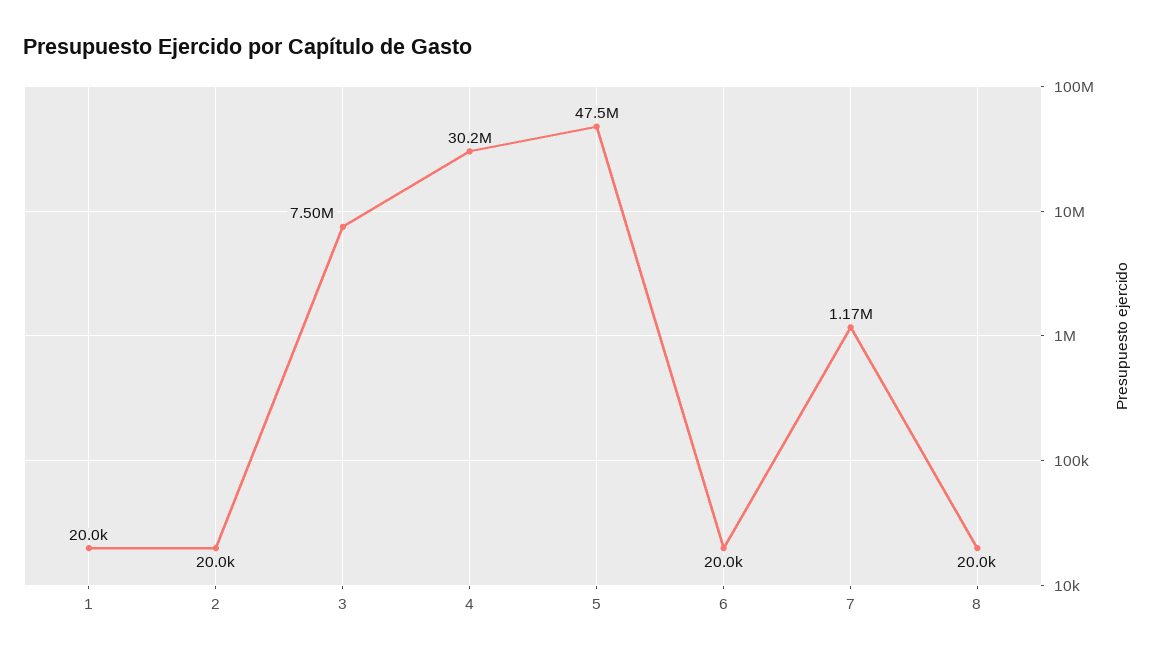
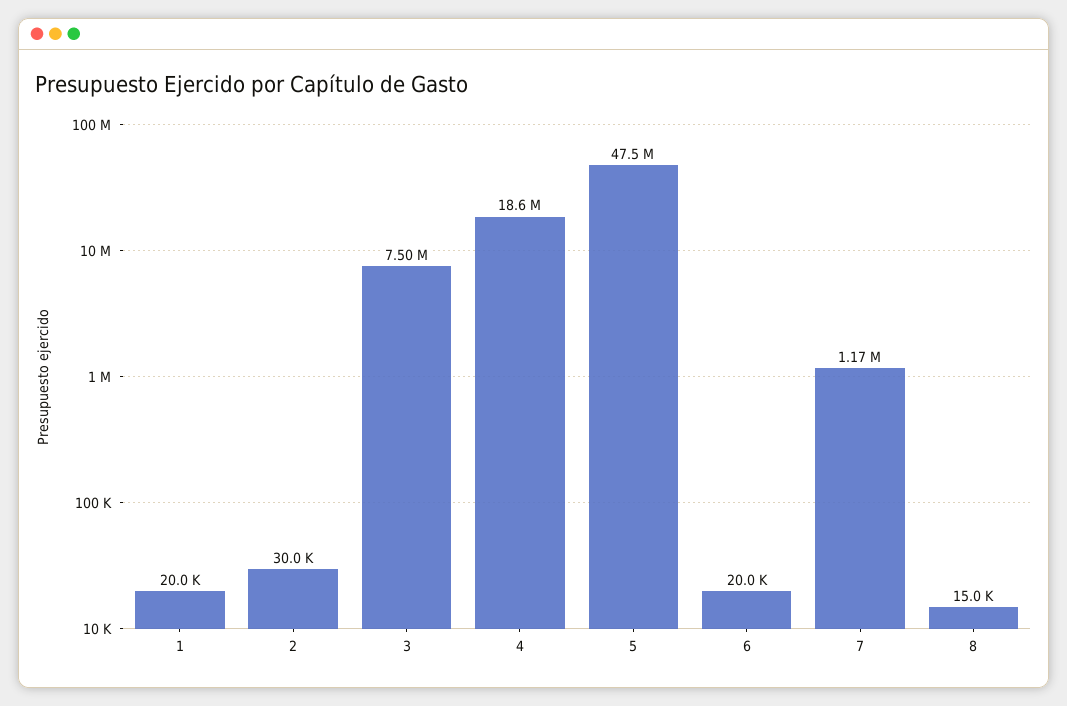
  {
    "1": 20000,
-   "2": 20000,
+   "2": 30000,
    "3": 7500000,
-   "4": 30200000,
+   "4": 18600000,
    "5": 47500000,
    "6": 20000,
    "7": 1170000,
-   "8": 20000
+   "8": 15000
  }

